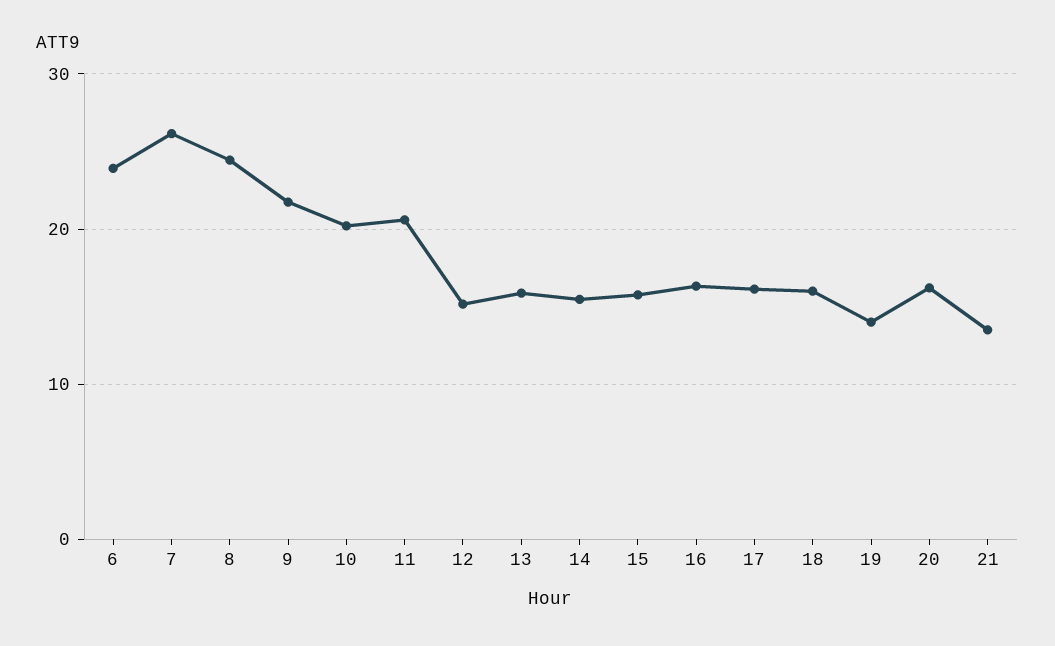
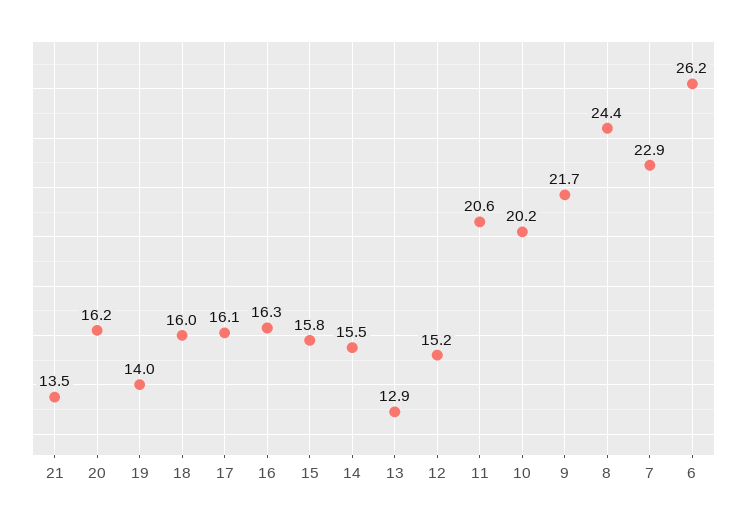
  {
-   "6": 24,
+   "6": 26.2,
-   "7": 26,
+   "7": 22.9,
    "8": 24.4,
    "9": 21.7,
    "10": 20.2,
    "11": 20.6,
    "12": 15.2,
-   "13": 16,
+   "13": 12.9,
    "14": 15.5,
    "15": 15.8,
    "16": 16.3,
    "17": 16.1,
    "18": 16,
    "19": 14,
    "20": 16.2,
    "21": 13.5
  }

